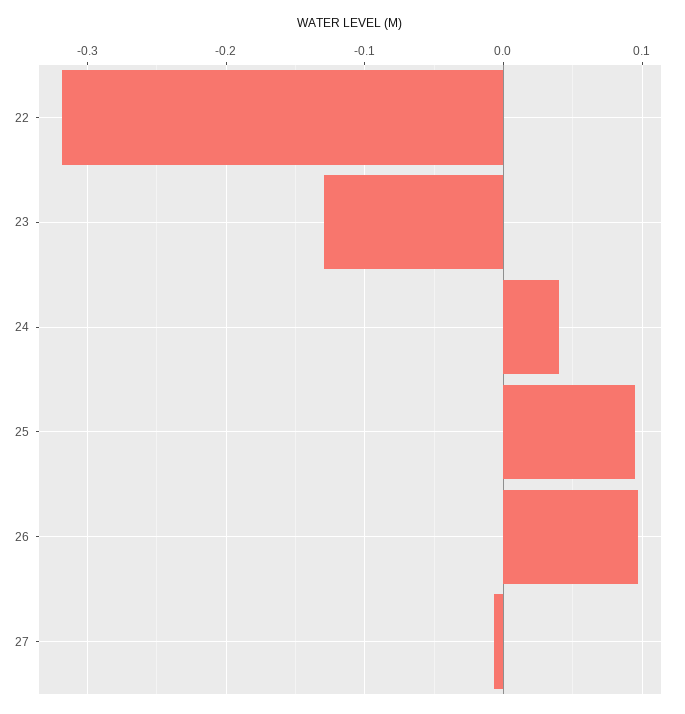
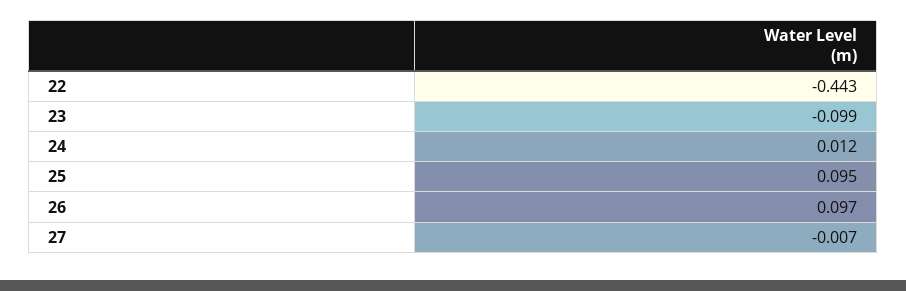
  {
-   "22": -0.32,
+   "22": -0.443,
-   "23": -0.13,
+   "23": -0.099,
-   "24": 0.04,
+   "24": 0.012,
    "25": 0.095,
    "26": 0.097,
    "27": -0.007
  }

